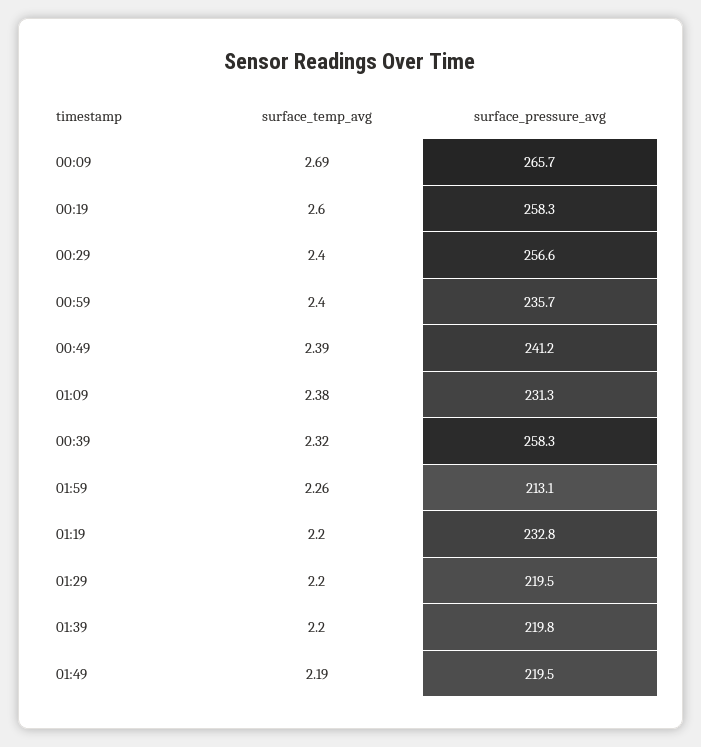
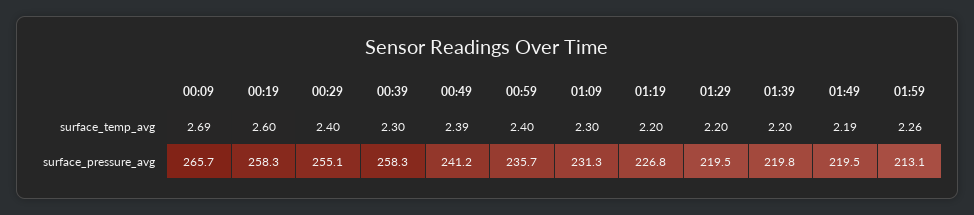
  {
    "surface_temp_avg": {
      "00:09": 2.69,
      "00:19": 2.6,
      "00:29": 2.4,
      "00:59": 2.4,
      "00:49": 2.39,
-     "01:09": 2.38,
+     "01:09": 2.3,
-     "00:39": 2.32,
+     "00:39": 2.3,
      "01:59": 2.26,
      "01:19": 2.2,
      "01:29": 2.2,
      "01:39": 2.2,
      "01:49": 2.19
    },
    "surface_pressure_avg": {
      "00:09": 265.7,
      "00:19": 258.3,
-     "00:29": 256.6,
+     "00:29": 255.1,
      "00:59": 235.7,
      "00:49": 241.2,
      "01:09": 231.3,
      "00:39": 258.3,
      "01:59": 213.1,
-     "01:19": 232.8,
+     "01:19": 226.8,
      "01:29": 219.5,
      "01:39": 219.8,
      "01:49": 219.5
    }
  }

